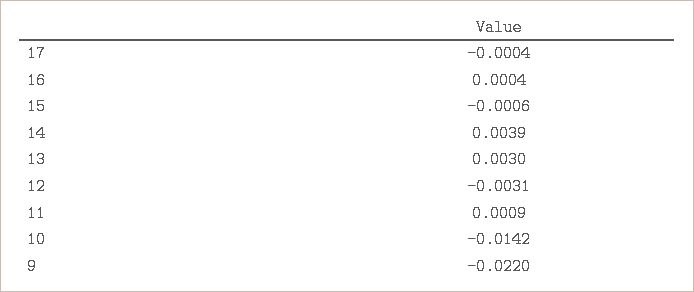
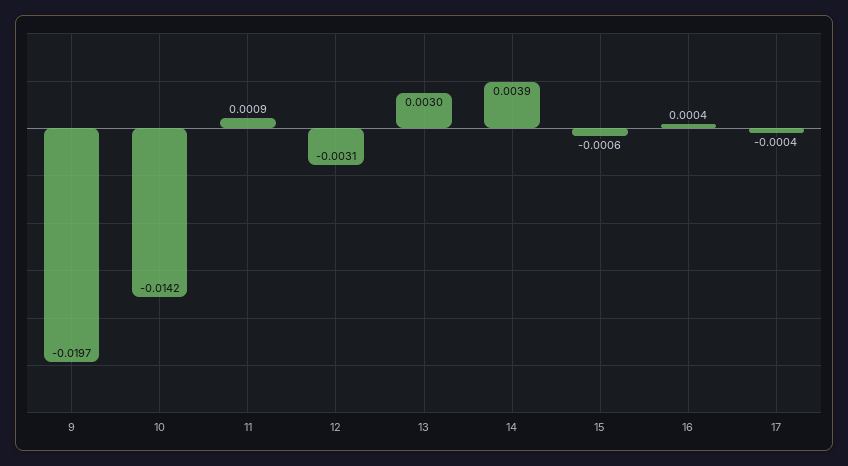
  {
    "17": -0.0004,
    "16": 0.0004,
    "15": -0.0006,
    "14": 0.0039,
    "13": 0.003,
    "12": -0.0031,
    "11": 0.0009,
    "10": -0.0142,
-   "9": -0.022
+   "9": -0.0197
  }

